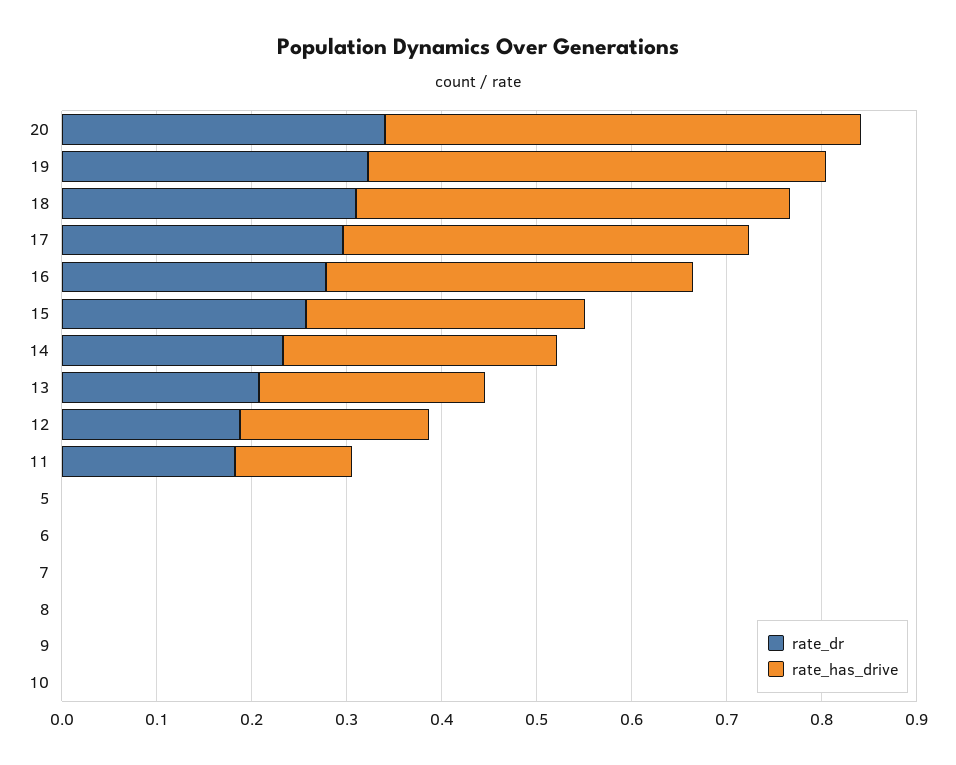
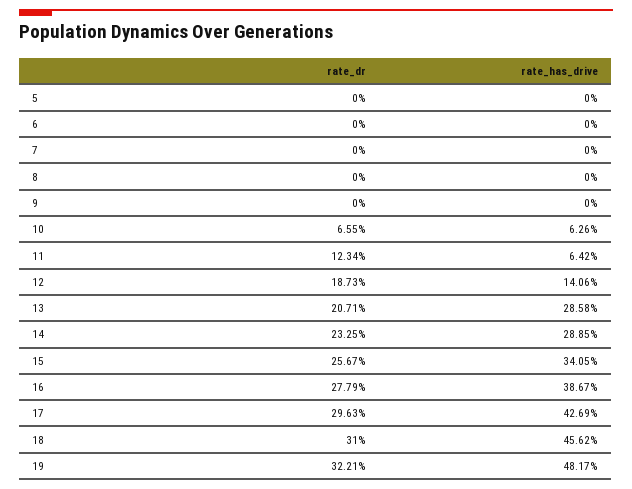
  {
    "rate_dr": {
-     "20": 0.34,
      "19": 0.3221,
      "18": 0.31,
      "17": 0.2963,
      "16": 0.2779,
      "15": 0.2567,
      "14": 0.2325,
      "13": 0.2071,
      "12": 0.1873,
-     "11": 0.18,
+     "11": 0.1234,
      "5": 0,
      "6": 0,
      "7": 0,
      "8": 0,
      "9": 0,
-     "10": 0
+     "10": 0.0655
    },
    "rate_has_drive": {
-     "20": 0.5,
      "19": 0.4817,
      "18": 0.4562,
      "17": 0.4269,
      "16": 0.3867,
-     "15": 0.3,
+     "15": 0.3405,
      "14": 0.2885,
-     "13": 0.24,
+     "13": 0.2858,
-     "12": 0.2,
+     "12": 0.1406,
-     "11": 0.12,
+     "11": 0.0642,
      "5": 0,
      "6": 0,
      "7": 0,
      "8": 0,
      "9": 0,
-     "10": 0
+     "10": 0.0626
    }
  }

